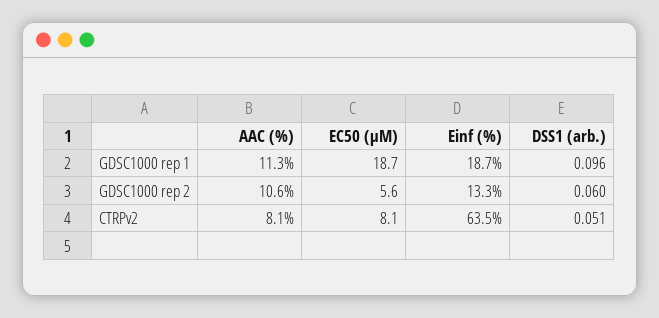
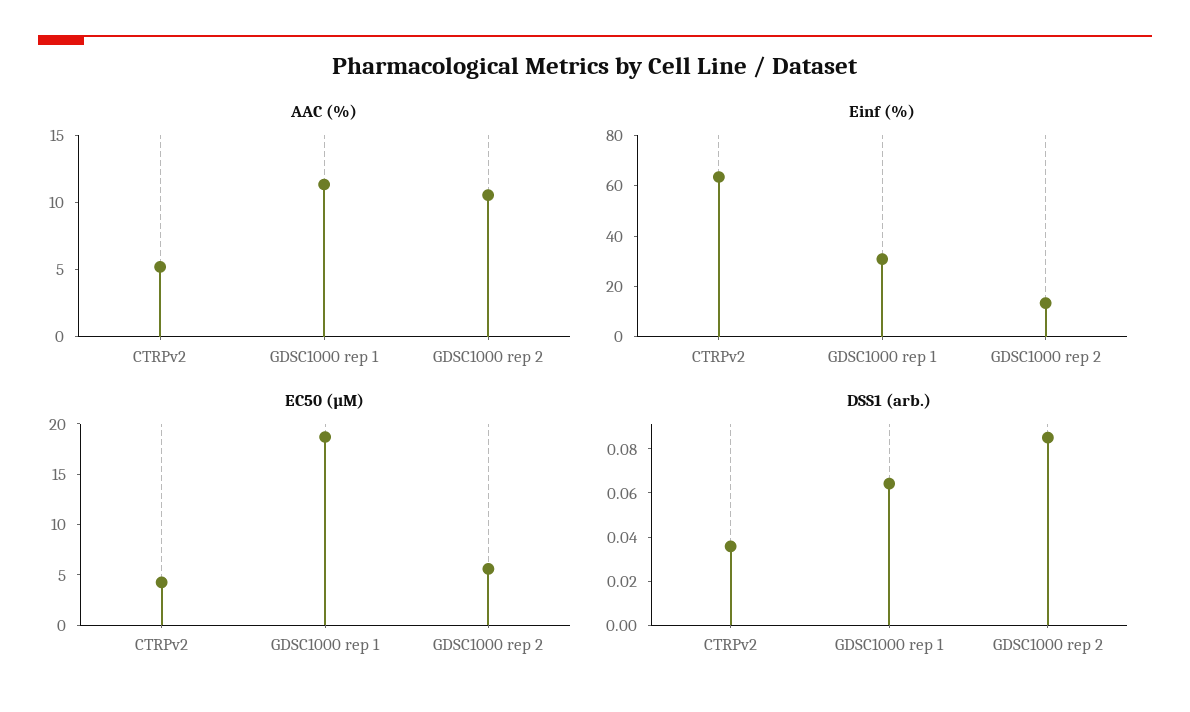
  {
    "AAC (%)": {
      "GDSC1000 rep 1": 11.3,
      "GDSC1000 rep 2": 10.6,
-     "CTRPv2": 8.1
+     "CTRPv2": 5
    },
    "EC50 (µM)": {
      "GDSC1000 rep 1": 18.7,
      "GDSC1000 rep 2": 5.6,
-     "CTRPv2": 8.1
+     "CTRPv2": 4
    },
    "Einf (%)": {
-     "GDSC1000 rep 1": 18.7,
+     "GDSC1000 rep 1": 30,
      "GDSC1000 rep 2": 13.3,
      "CTRPv2": 63.5
    },
    "DSS1 (arb.)": {
-     "GDSC1000 rep 1": 0.096,
+     "GDSC1000 rep 1": 0.065,
-     "GDSC1000 rep 2": 0.06,
+     "GDSC1000 rep 2": 0.085,
-     "CTRPv2": 0.051
+     "CTRPv2": 0.035
    }
  }

